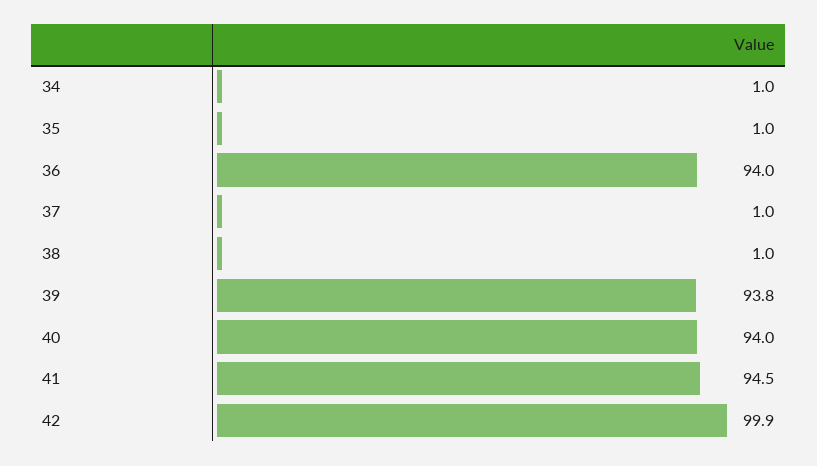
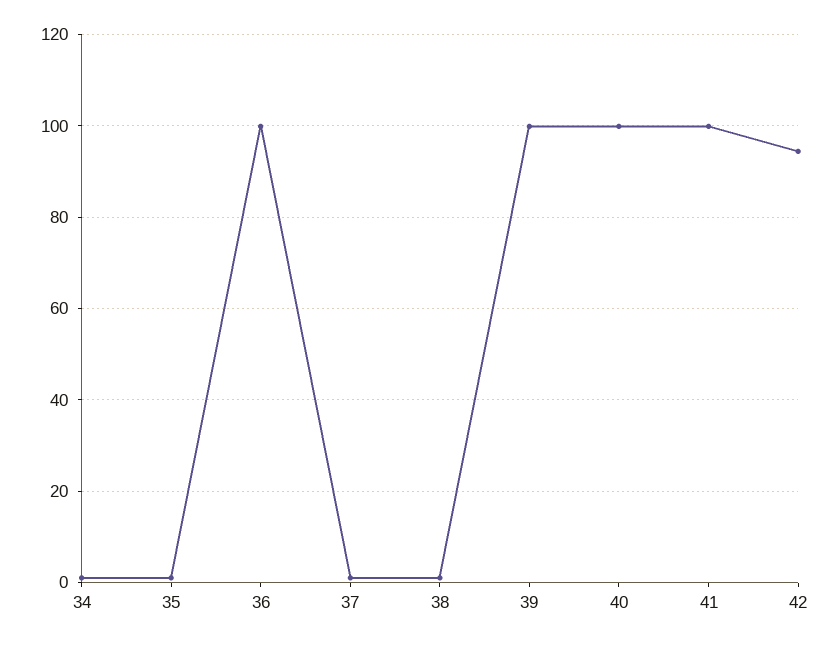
  {
    "34": 1,
    "35": 1,
-   "36": 94,
+   "36": 100,
    "37": 1,
    "38": 1,
-   "39": 93.8,
+   "39": 100,
-   "40": 94,
+   "40": 100,
-   "41": 94.5,
+   "41": 100,
-   "42": 99.9
+   "42": 94
  }

